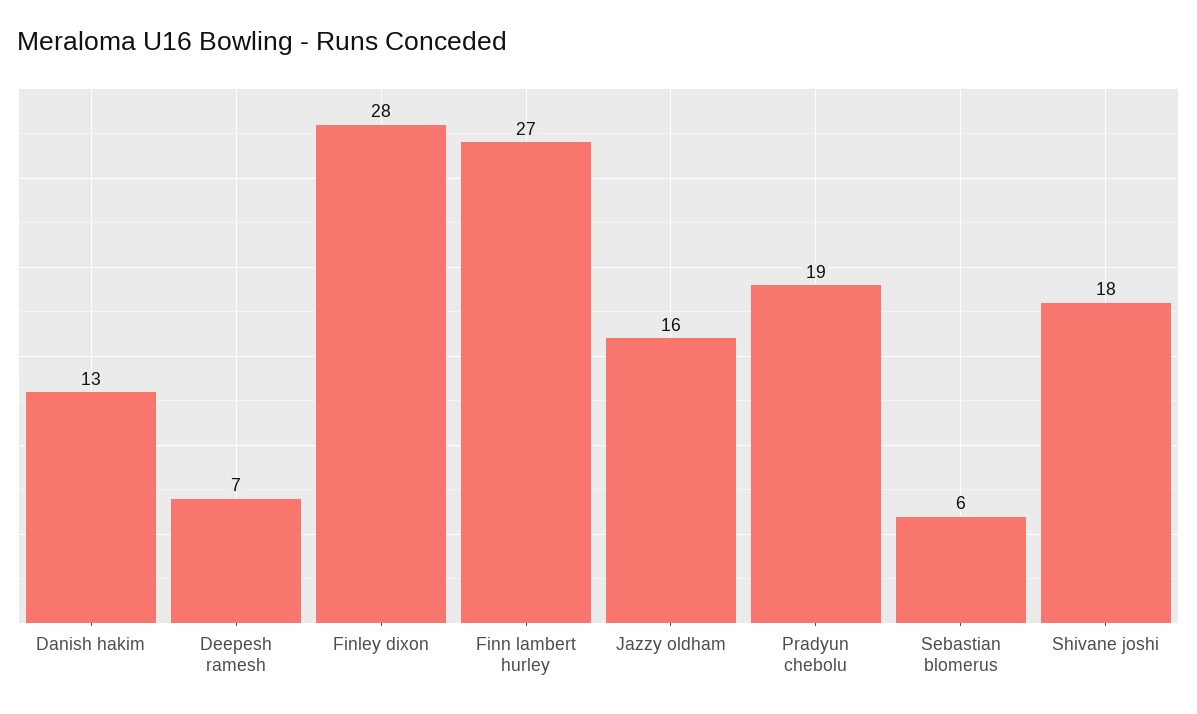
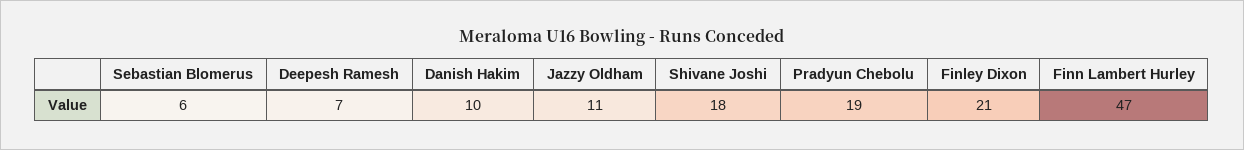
  {
-   "Danish hakim": 13,
+   "Danish hakim": 10,
    "Deepesh ramesh": 7,
-   "Finley dixon": 28,
+   "Finley dixon": 21,
-   "Finn lambert hurley": 27,
+   "Finn lambert hurley": 47,
-   "Jazzy oldham": 16,
+   "Jazzy oldham": 11,
    "Pradyun chebolu": 19,
    "Sebastian blomerus": 6,
    "Shivane joshi": 18
  }

